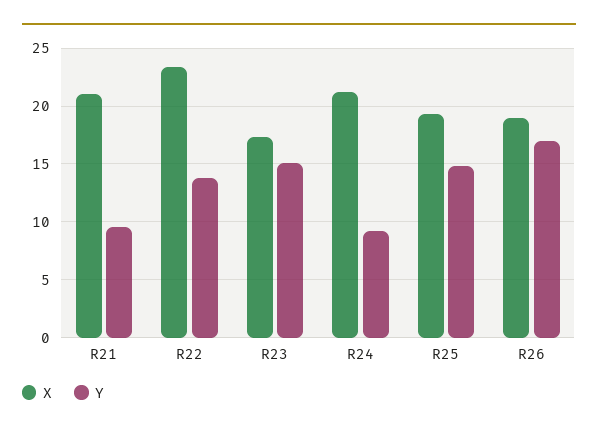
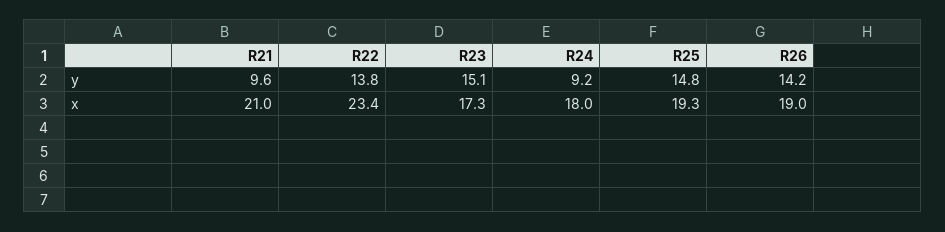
  {
    "X": {
      "R21": 21,
      "R22": 23.4,
      "R23": 17.3,
-     "R24": 21,
+     "R24": 18,
      "R25": 19.3,
      "R26": 19
    },
    "Y": {
      "R21": 9.6,
      "R22": 13.8,
      "R23": 15.1,
      "R24": 9.2,
      "R25": 14.8,
-     "R26": 17
+     "R26": 14.2
    }
  }

